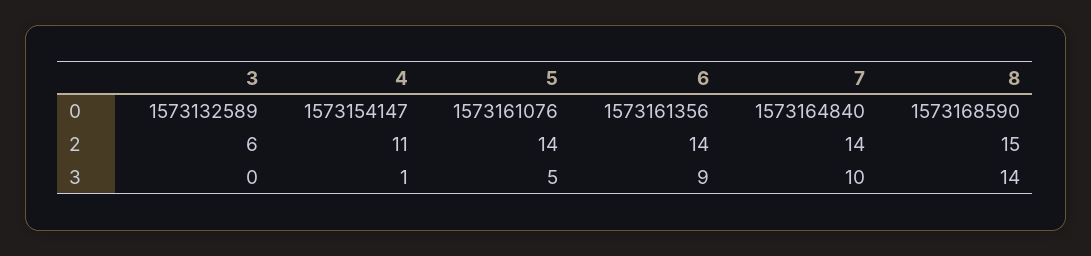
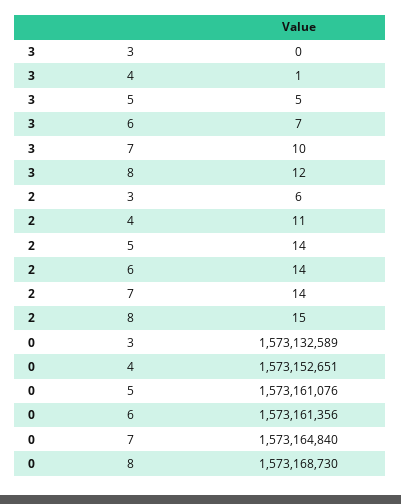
  {
    "3": {
      "0": 1573132589,
      "2": 6,
      "3": 0
    },
    "4": {
-     "0": 1573154147,
+     "0": 1573152651,
      "2": 11,
      "3": 1
    },
    "5": {
      "0": 1573161076,
      "2": 14,
      "3": 5
    },
    "6": {
      "0": 1573161356,
      "2": 14,
-     "3": 9
+     "3": 7
    },
    "7": {
      "0": 1573164840,
      "2": 14,
      "3": 10
    },
    "8": {
-     "0": 1573168590,
+     "0": 1573168730,
      "2": 15,
-     "3": 14
+     "3": 12
    }
  }

